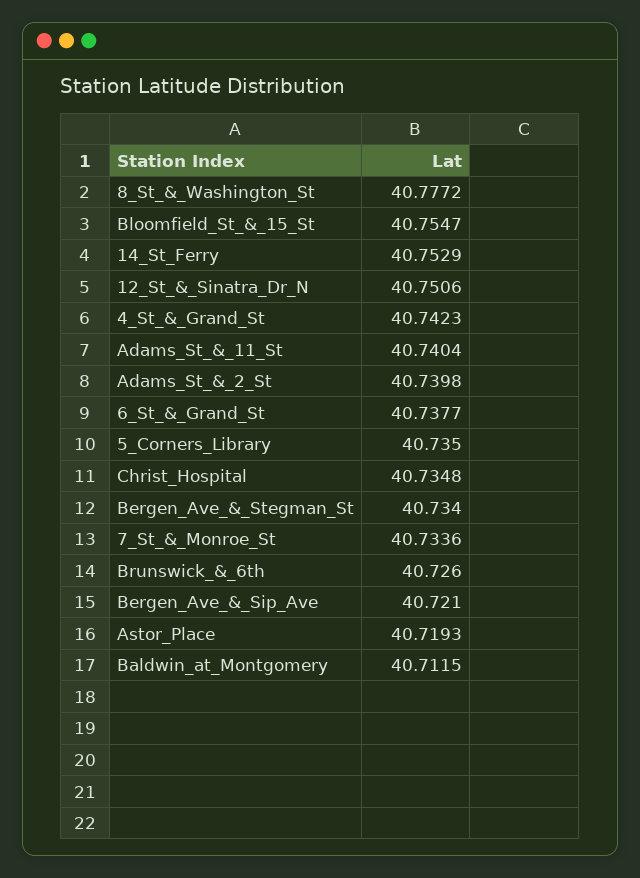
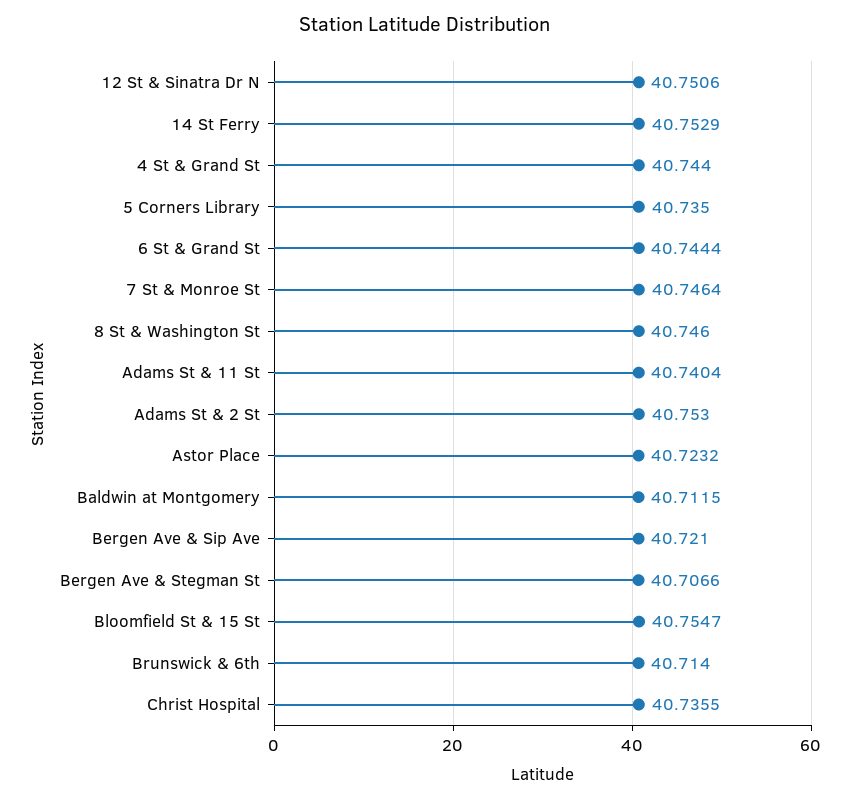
  {
-   "8_St_&_Washington_St": 40.7772,
+   "8_St_&_Washington_St": 40.746,
    "Bloomfield_St_&_15_St": 40.7547,
    "14_St_Ferry": 40.7529,
    "12_St_&_Sinatra_Dr_N": 40.7506,
-   "4_St_&_Grand_St": 40.7423,
+   "4_St_&_Grand_St": 40.744,
    "Adams_St_&_11_St": 40.7404,
-   "Adams_St_&_2_St": 40.7398,
+   "Adams_St_&_2_St": 40.753,
-   "6_St_&_Grand_St": 40.7377,
+   "6_St_&_Grand_St": 40.7444,
    "5_Corners_Library": 40.735,
-   "Christ_Hospital": 40.7348,
+   "Christ_Hospital": 40.7355,
-   "Bergen_Ave_&_Stegman_St": 40.734,
+   "Bergen_Ave_&_Stegman_St": 40.7066,
-   "7_St_&_Monroe_St": 40.7336,
+   "7_St_&_Monroe_St": 40.7464,
-   "Brunswick_&_6th": 40.726,
+   "Brunswick_&_6th": 40.714,
    "Bergen_Ave_&_Sip_Ave": 40.721,
-   "Astor_Place": 40.7193,
+   "Astor_Place": 40.7232,
    "Baldwin_at_Montgomery": 40.7115
  }

